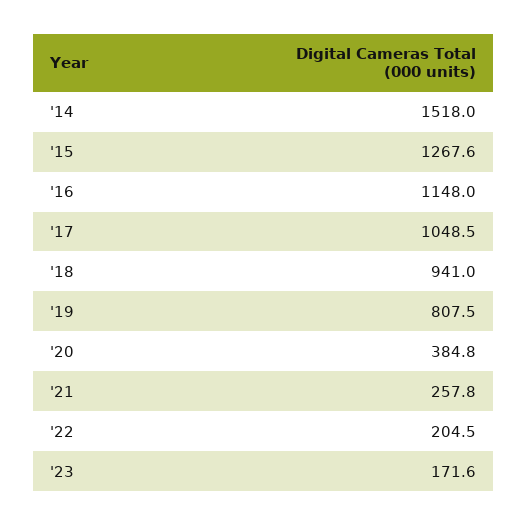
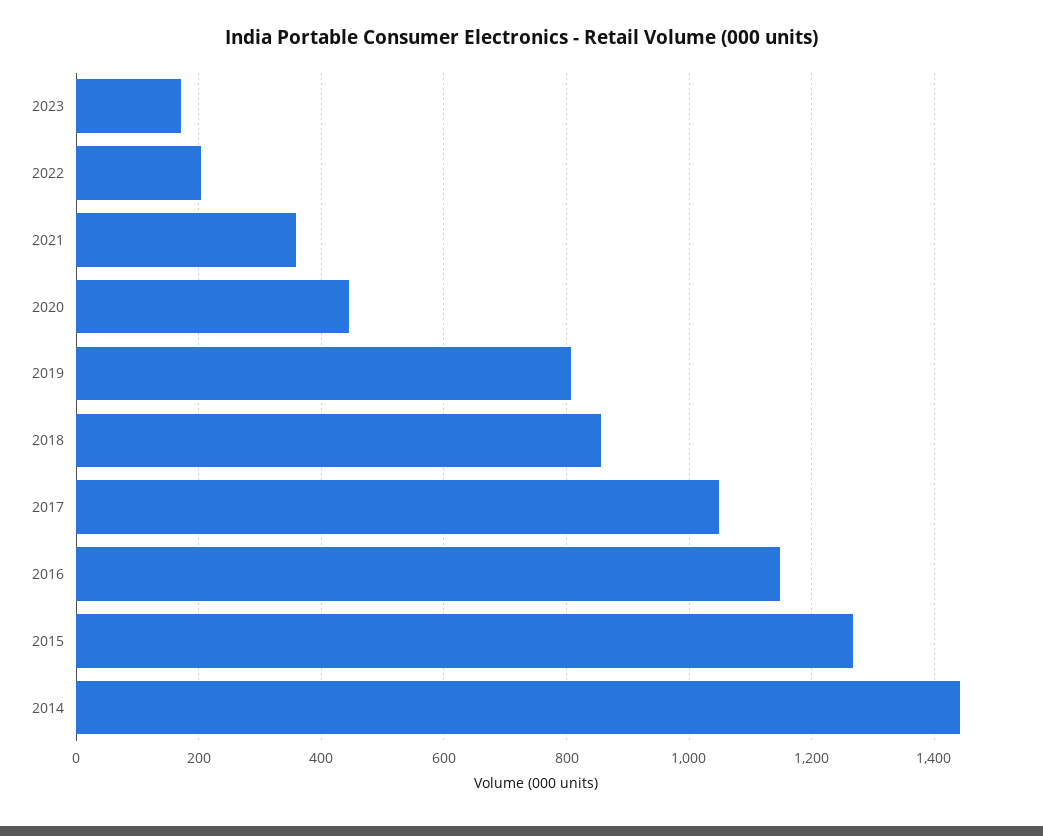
  {
-   "'14": 1518,
+   "'14": 1440,
    "'15": 1267.6,
    "'16": 1148,
    "'17": 1048.5,
-   "'18": 941,
+   "'18": 860,
    "'19": 807.5,
-   "'20": 384.8,
+   "'20": 440,
-   "'21": 257.8,
+   "'21": 360,
    "'22": 204.5,
    "'23": 171.6
  }

